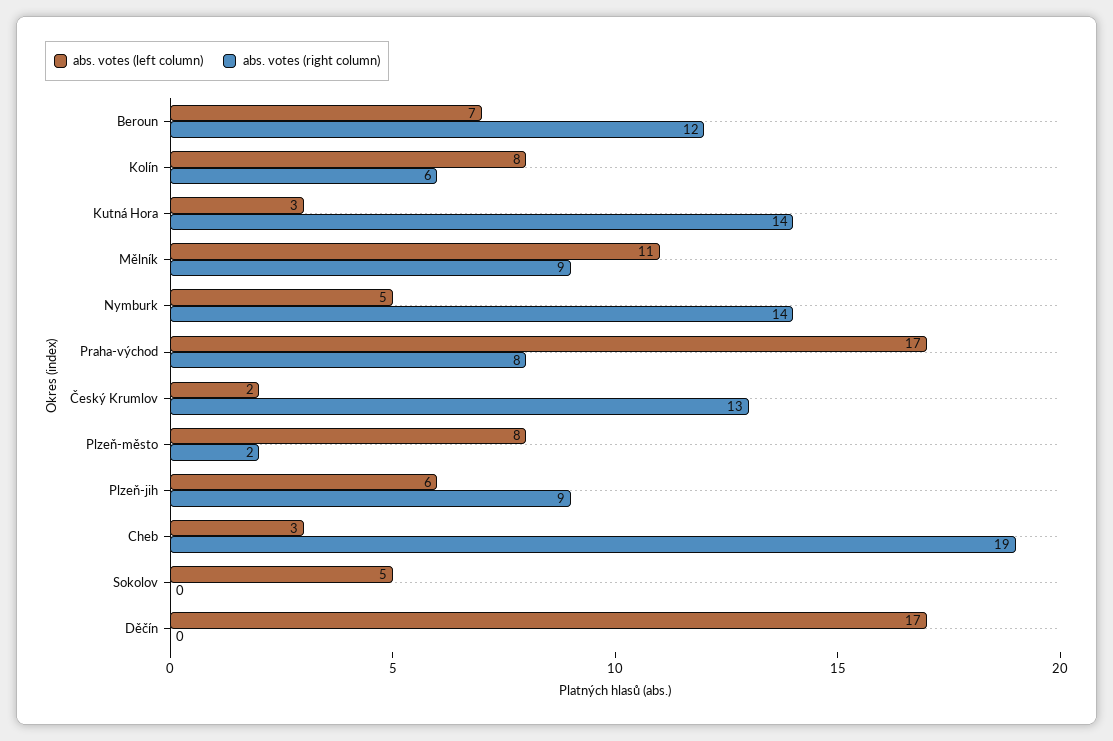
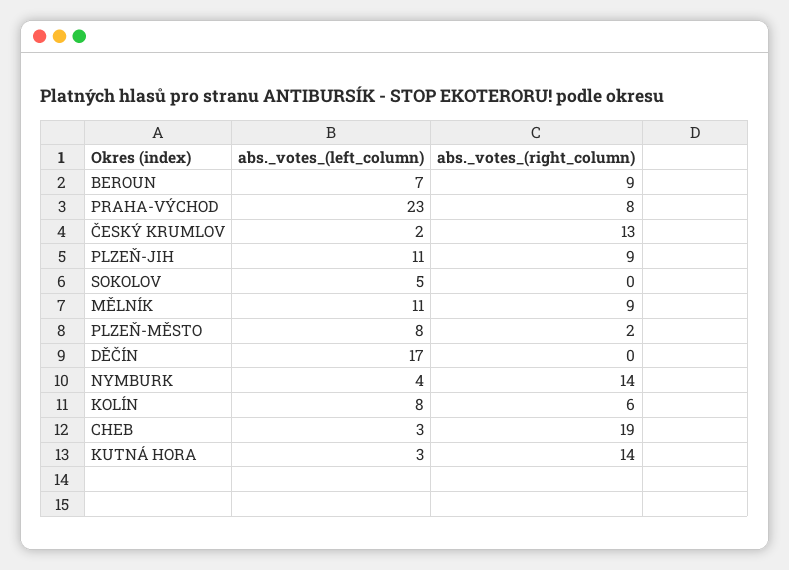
  {
    "abs. votes (left column)": {
      "Beroun": 7,
      "Kolín": 8,
      "Kutná Hora": 3,
      "Mělník": 11,
-     "Nymburk": 5,
+     "Nymburk": 4,
-     "Praha-východ": 17,
+     "Praha-východ": 23,
      "Český Krumlov": 2,
      "Plzeň-město": 8,
-     "Plzeň-jih": 6,
+     "Plzeň-jih": 11,
      "Cheb": 3,
      "Sokolov": 5,
      "Děčín": 17
    },
    "abs. votes (right column)": {
-     "Beroun": 12,
+     "Beroun": 9,
      "Kolín": 6,
      "Kutná Hora": 14,
      "Mělník": 9,
      "Nymburk": 14,
      "Praha-východ": 8,
      "Český Krumlov": 13,
      "Plzeň-město": 2,
      "Plzeň-jih": 9,
      "Cheb": 19,
      "Sokolov": 0,
      "Děčín": 0
    }
  }

